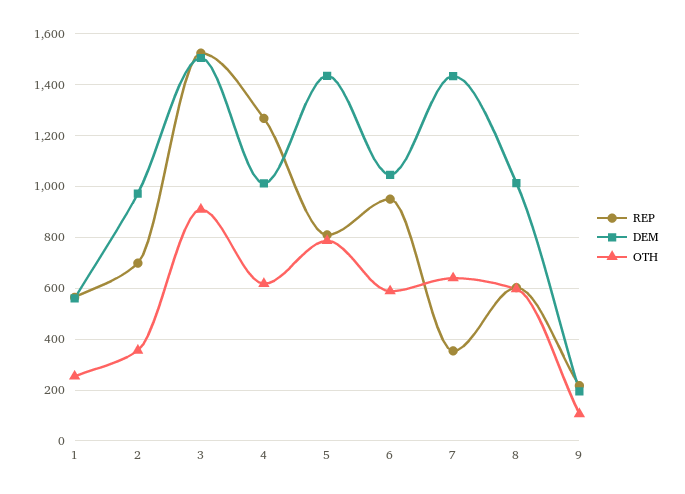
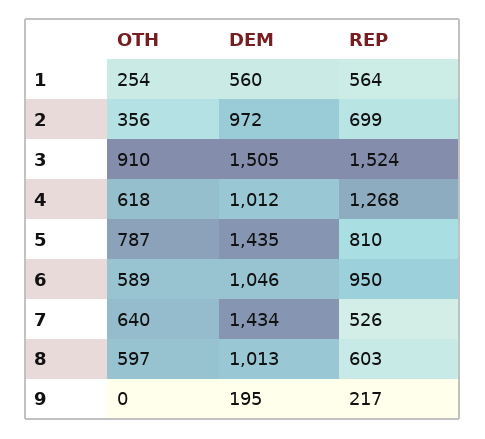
  {
    "REP": {
      "1": 564,
      "2": 699,
      "3": 1524,
      "4": 1268,
      "5": 810,
      "6": 950,
-     "7": 350,
+     "7": 526,
      "8": 603,
      "9": 217
    },
    "DEM": {
      "1": 560,
      "2": 972,
      "3": 1505,
      "4": 1012,
      "5": 1435,
      "6": 1046,
      "7": 1434,
      "8": 1013,
      "9": 195
    },
    "OTH": {
      "1": 254,
      "2": 356,
      "3": 910,
      "4": 618,
      "5": 787,
      "6": 589,
      "7": 640,
      "8": 597,
-     "9": 100
+     "9": 0
    }
  }

